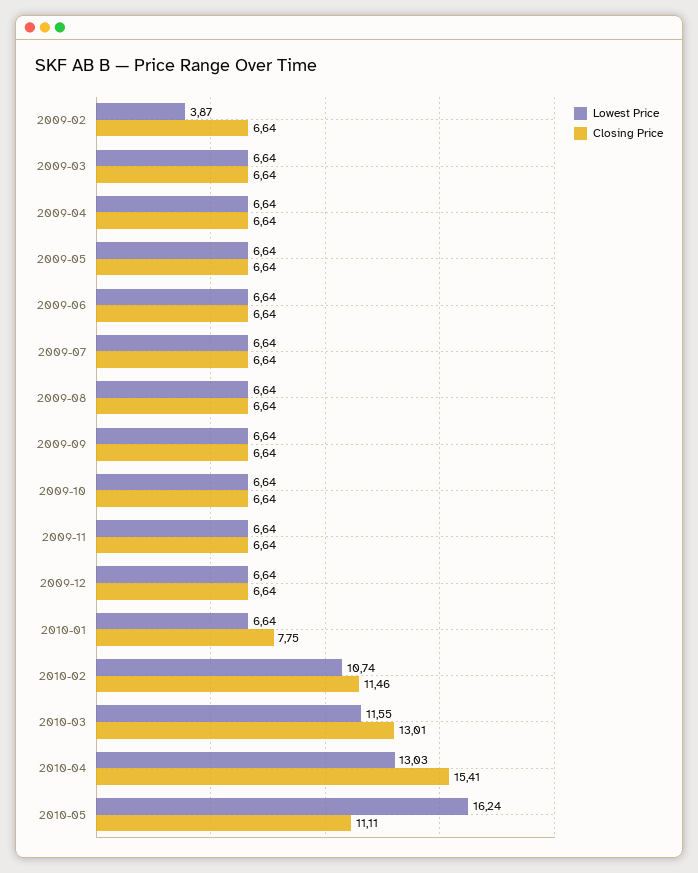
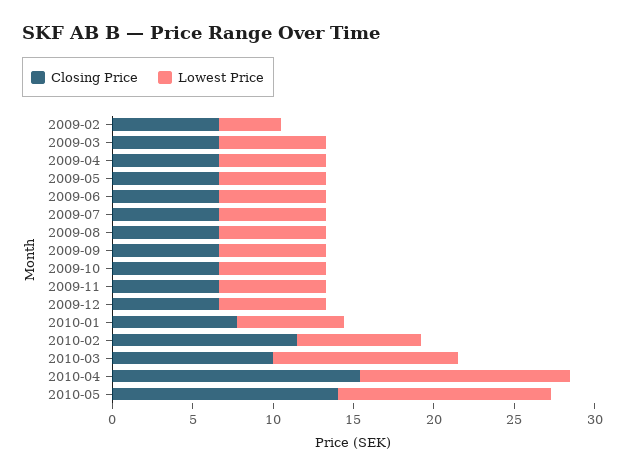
  {
    "Lowest Price": {
      "2009-02": 3.87,
      "2009-03": 6.64,
      "2009-04": 6.64,
      "2009-05": 6.64,
      "2009-06": 6.64,
      "2009-07": 6.64,
      "2009-08": 6.64,
      "2009-09": 6.64,
      "2009-10": 6.64,
      "2009-11": 6.64,
      "2009-12": 6.64,
      "2010-01": 6.64,
-     "2010-02": 10.74,
+     "2010-02": 8,
      "2010-03": 11.55,
      "2010-04": 13.03,
-     "2010-05": 16.24
+     "2010-05": 13
    },
    "Closing Price": {
      "2009-02": 6.64,
      "2009-03": 6.64,
      "2009-04": 6.64,
      "2009-05": 6.64,
      "2009-06": 6.64,
      "2009-07": 6.64,
      "2009-08": 6.64,
      "2009-09": 6.64,
      "2009-10": 6.64,
      "2009-11": 6.64,
      "2009-12": 6.64,
      "2010-01": 7.75,
      "2010-02": 11.46,
-     "2010-03": 13.01,
+     "2010-03": 10,
      "2010-04": 15.41,
-     "2010-05": 11.11
+     "2010-05": 14
    }
  }

